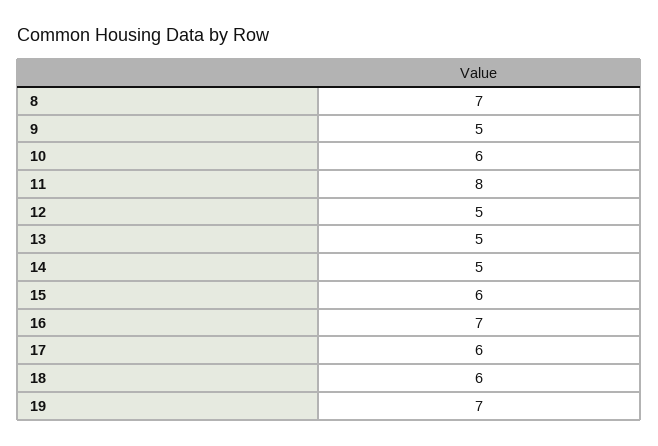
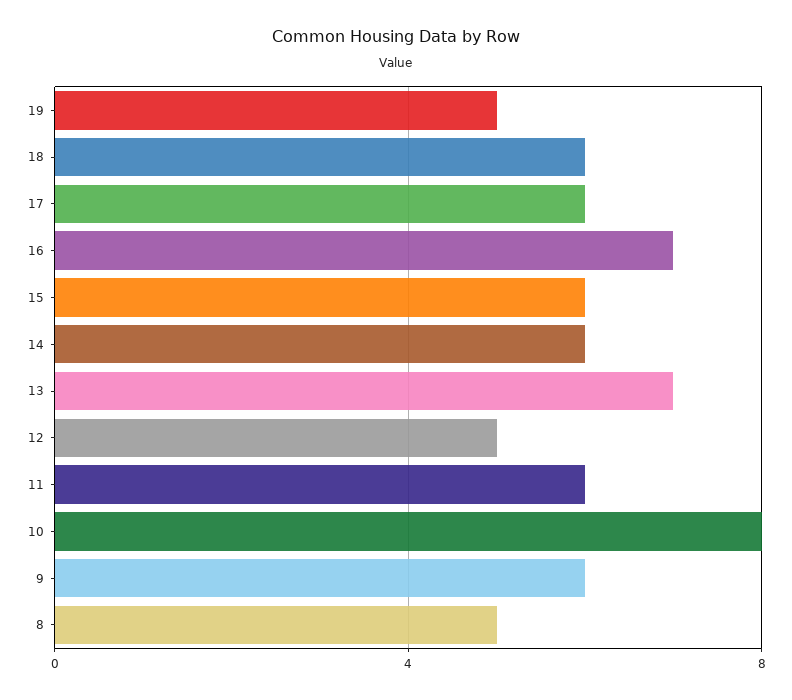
  {
-   "8": 7,
+   "8": 5,
-   "9": 5,
+   "9": 6,
-   "10": 6,
+   "10": 8,
-   "11": 8,
+   "11": 6,
    "12": 5,
-   "13": 5,
+   "13": 7,
-   "14": 5,
+   "14": 6,
    "15": 6,
    "16": 7,
    "17": 6,
    "18": 6,
-   "19": 7
+   "19": 5
  }

